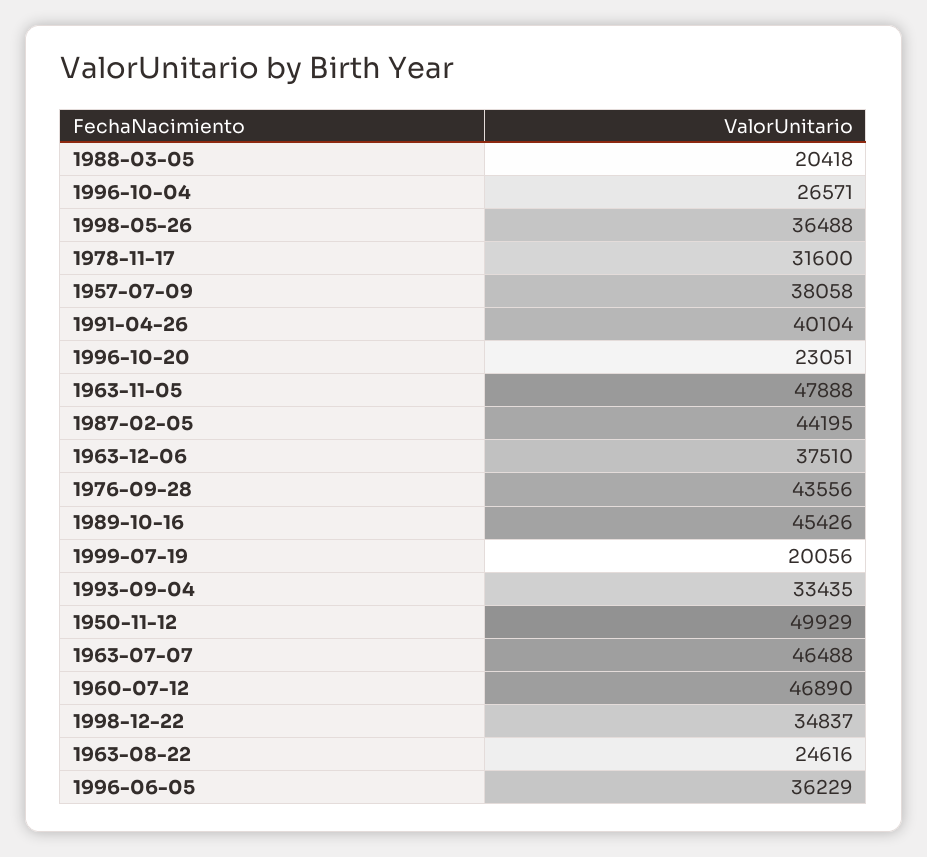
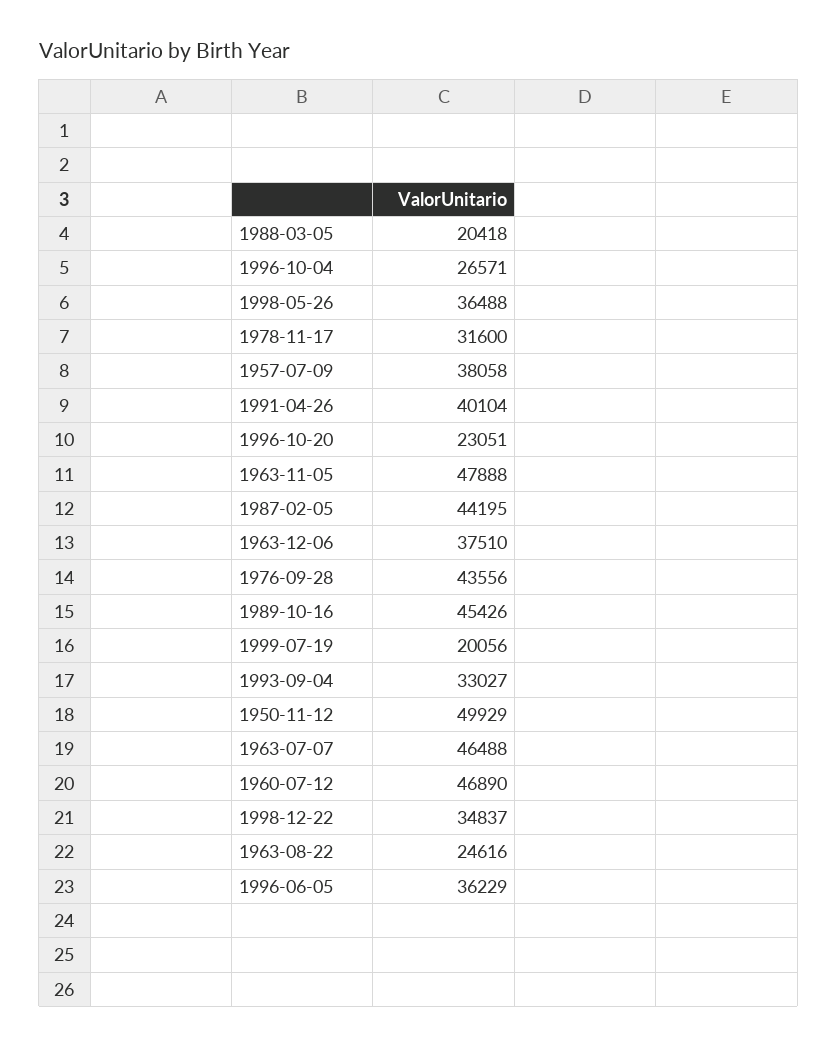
  {
    "1988-03-05": 20418,
    "1996-10-04": 26571,
    "1998-05-26": 36488,
    "1978-11-17": 31600,
    "1957-07-09": 38058,
    "1991-04-26": 40104,
    "1996-10-20": 23051,
    "1963-11-05": 47888,
    "1987-02-05": 44195,
    "1963-12-06": 37510,
    "1976-09-28": 43556,
    "1989-10-16": 45426,
    "1999-07-19": 20056,
-   "1993-09-04": 33435,
+   "1993-09-04": 33027,
    "1950-11-12": 49929,
    "1963-07-07": 46488,
    "1960-07-12": 46890,
    "1998-12-22": 34837,
    "1963-08-22": 24616,
    "1996-06-05": 36229
  }

